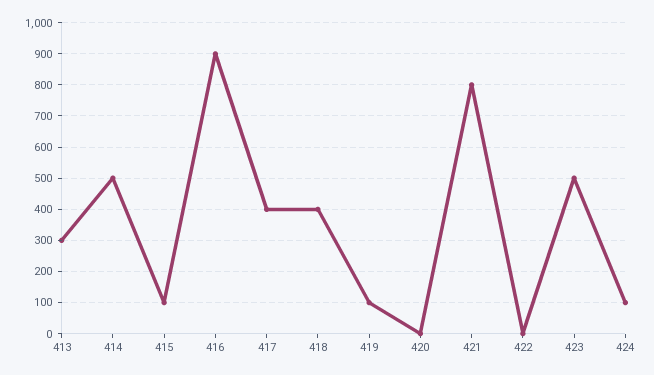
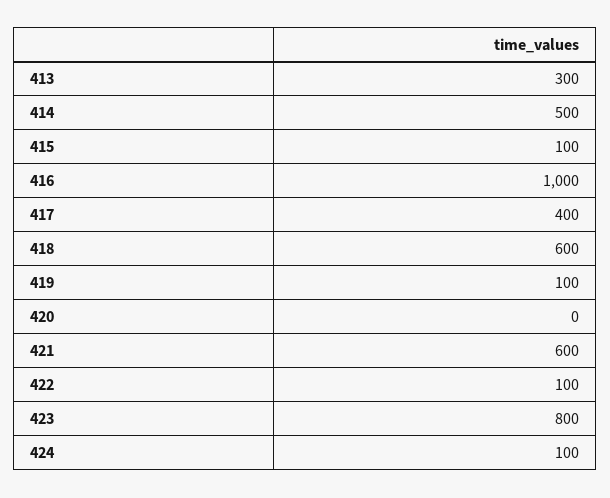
  {
    "413": 300,
    "414": 500,
    "415": 100,
-   "416": 900,
+   "416": 1000,
    "417": 400,
-   "418": 400,
+   "418": 600,
    "419": 100,
    "420": 0,
-   "421": 800,
+   "421": 600,
-   "422": 0,
+   "422": 100,
-   "423": 500,
+   "423": 800,
    "424": 100
  }

